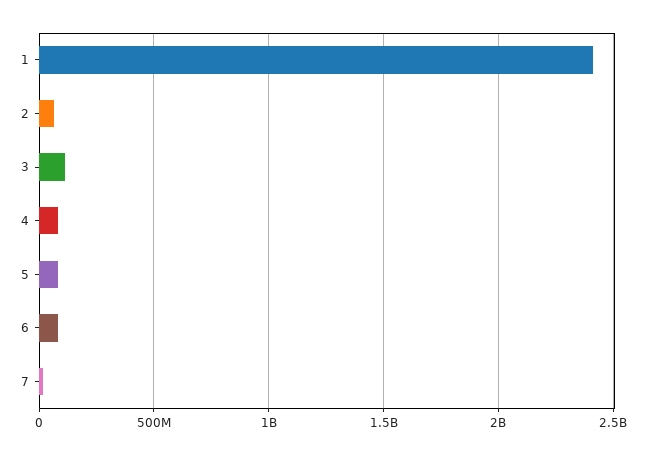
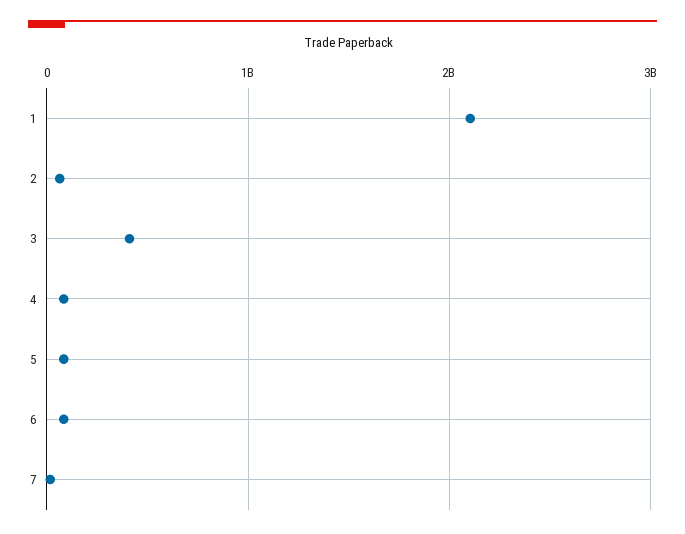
  {
-   "1": 2400000000,
+   "1": 2100000000,
    "2": 50000000,
-   "3": 100000000,
+   "3": 400000000,
    "4": 100000000,
    "5": 100000000,
    "6": 100000000,
    "7": 0
  }

